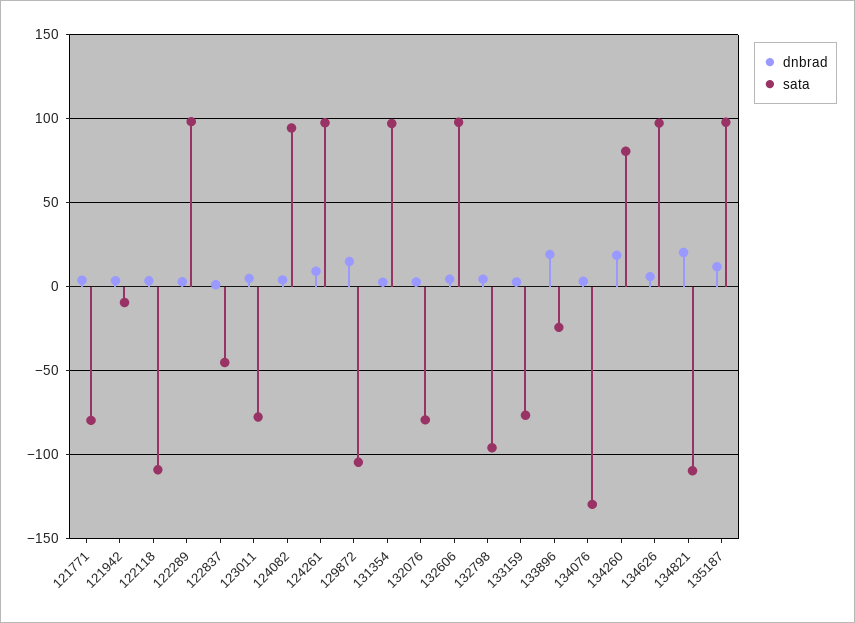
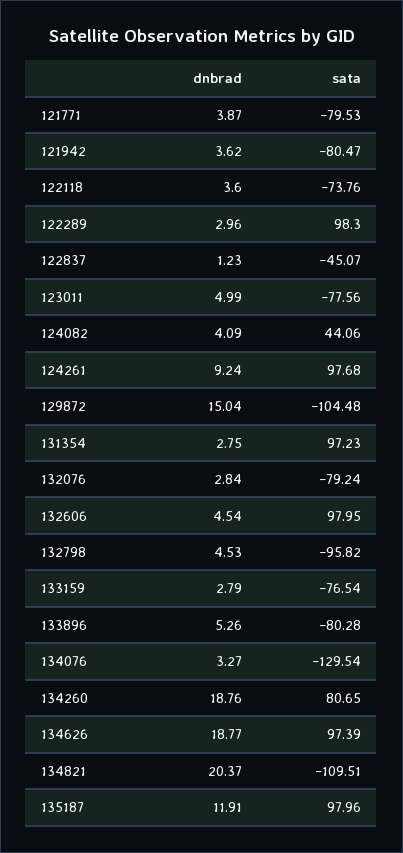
  {
    "dnbrad": {
      "121771": 3.87,
      "121942": 3.62,
      "122118": 3.6,
      "122289": 2.96,
      "122837": 1.23,
      "123011": 4.99,
      "124082": 4.09,
      "124261": 9.24,
      "129872": 15.04,
      "131354": 2.75,
      "132076": 2.84,
      "132606": 4.54,
      "132798": 4.53,
      "133159": 2.79,
-     "133896": 20,
+     "133896": 5.26,
      "134076": 3.27,
      "134260": 18.76,
-     "134626": 5,
+     "134626": 18.77,
      "134821": 20.37,
      "135187": 11.91
    },
    "sata": {
      "121771": -79.53,
-     "121942": -10,
+     "121942": -80.47,
-     "122118": -110,
+     "122118": -73.76,
      "122289": 98.3,
      "122837": -45.07,
      "123011": -77.56,
-     "124082": 95,
+     "124082": 44.06,
      "124261": 97.68,
      "129872": -104.48,
      "131354": 97.23,
      "132076": -79.24,
      "132606": 97.95,
      "132798": -95.82,
      "133159": -76.54,
-     "133896": -25,
+     "133896": -80.28,
      "134076": -129.54,
      "134260": 80.65,
      "134626": 97.39,
      "134821": -109.51,
      "135187": 97.96
    }
  }

